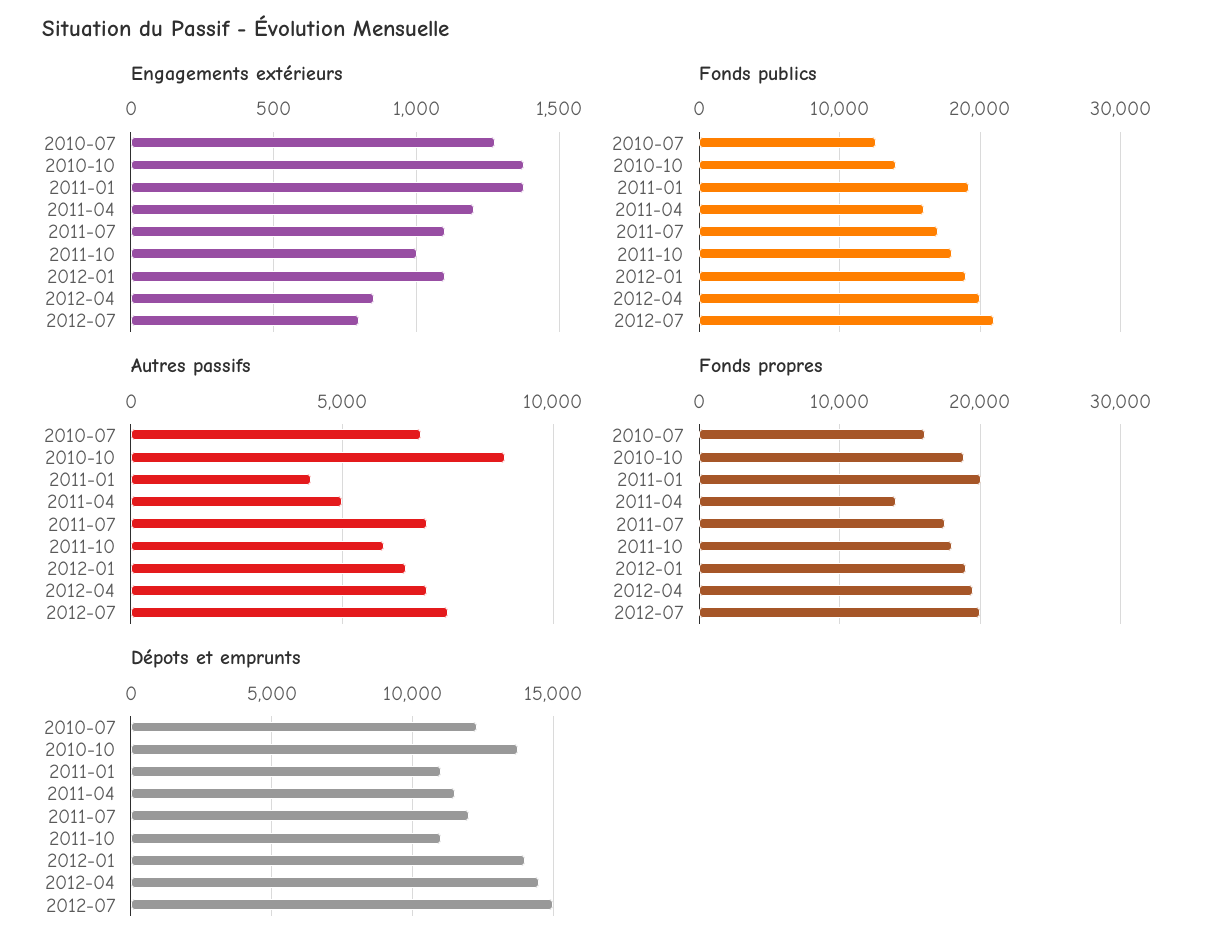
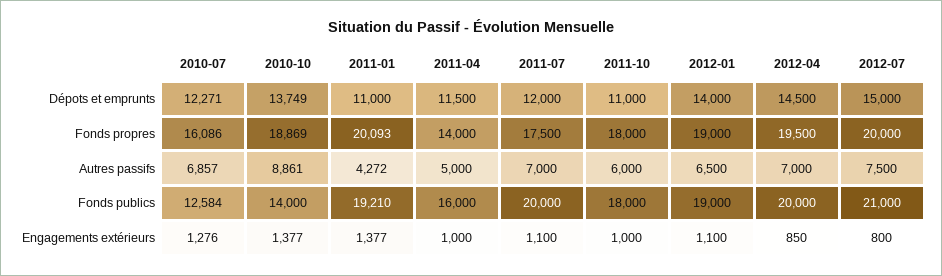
  {
    "Engagements extérieurs": {
      "2010-07": 1276,
      "2010-10": 1377,
      "2011-01": 1377,
-     "2011-04": 1200,
+     "2011-04": 1000,
      "2011-07": 1100,
      "2011-10": 1000,
      "2012-01": 1100,
      "2012-04": 850,
      "2012-07": 800
    },
    "Fonds publics": {
      "2010-07": 12584,
      "2010-10": 14000,
      "2011-01": 19210,
      "2011-04": 16000,
-     "2011-07": 17000,
+     "2011-07": 20000,
      "2011-10": 18000,
      "2012-01": 19000,
      "2012-04": 20000,
      "2012-07": 21000
    },
    "Autres passifs": {
      "2010-07": 6857,
      "2010-10": 8861,
      "2011-01": 4272,
      "2011-04": 5000,
      "2011-07": 7000,
      "2011-10": 6000,
      "2012-01": 6500,
      "2012-04": 7000,
      "2012-07": 7500
    },
    "Fonds propres": {
      "2010-07": 16086,
      "2010-10": 18869,
      "2011-01": 20093,
      "2011-04": 14000,
      "2011-07": 17500,
      "2011-10": 18000,
      "2012-01": 19000,
      "2012-04": 19500,
      "2012-07": 20000
    },
    "Dépots et emprunts": {
      "2010-07": 12271,
      "2010-10": 13749,
      "2011-01": 11000,
      "2011-04": 11500,
      "2011-07": 12000,
      "2011-10": 11000,
      "2012-01": 14000,
      "2012-04": 14500,
      "2012-07": 15000
    }
  }

